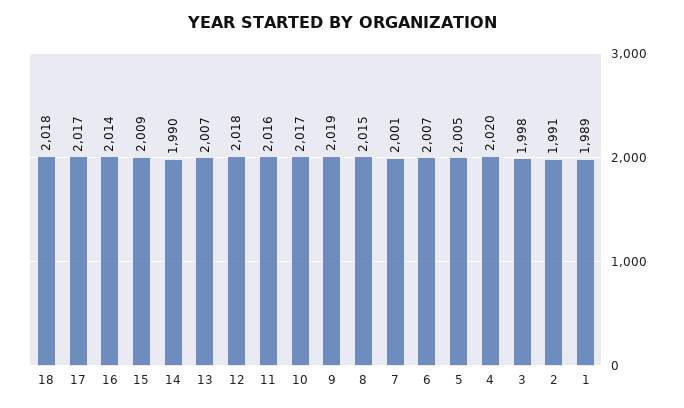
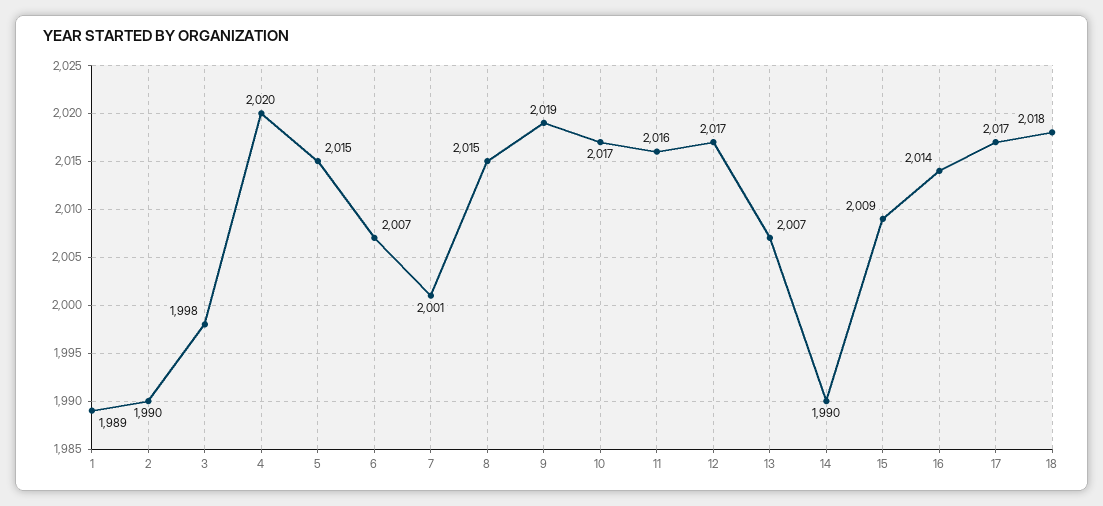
  {
    "18": 2018,
    "17": 2017,
    "16": 2014,
    "15": 2009,
    "14": 1990,
    "13": 2007,
-   "12": 2018,
+   "12": 2017,
    "11": 2016,
    "10": 2017,
    "9": 2019,
    "8": 2015,
    "7": 2001,
    "6": 2007,
-   "5": 2005,
+   "5": 2015,
    "4": 2020,
    "3": 1998,
-   "2": 1991,
+   "2": 1990,
    "1": 1989
  }

